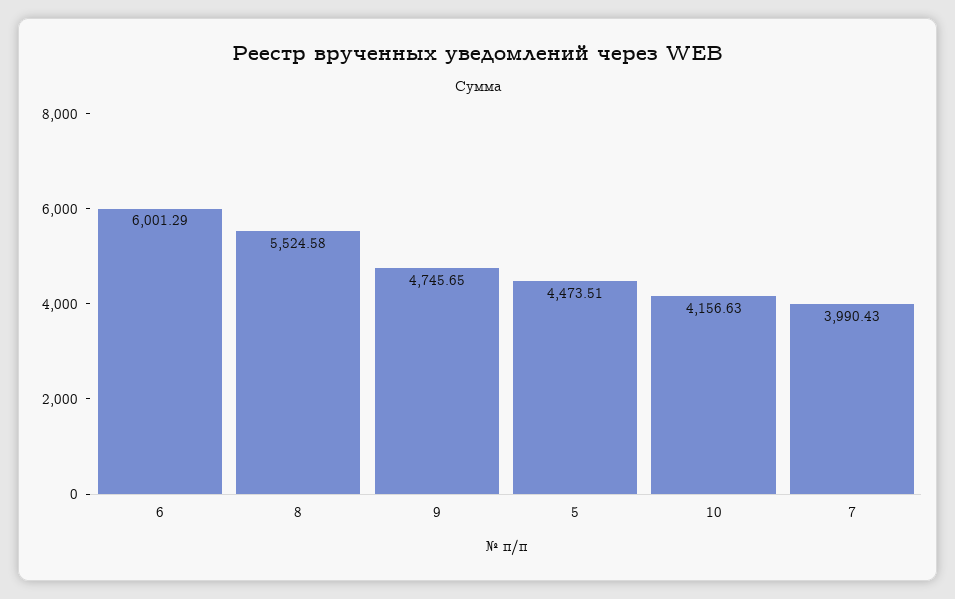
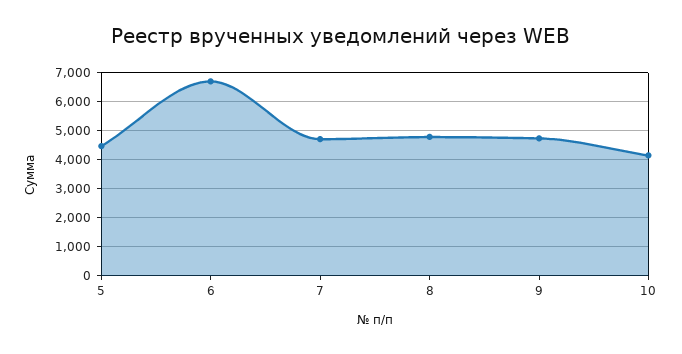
  {
-   "6": 6001.29,
+   "6": 6750,
-   "8": 5524.58,
+   "8": 4750,
    "9": 4745.65,
    "5": 4473.51,
    "10": 4156.63,
-   "7": 3990.43
+   "7": 4750
  }

